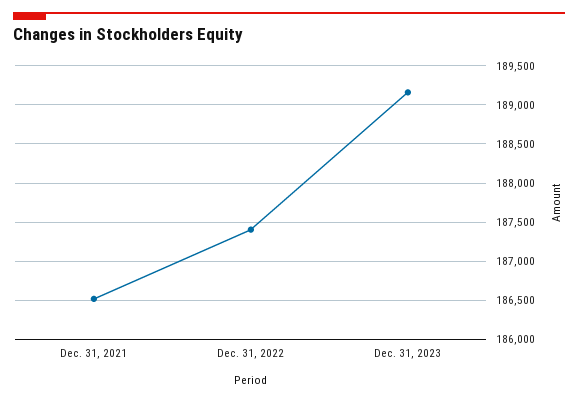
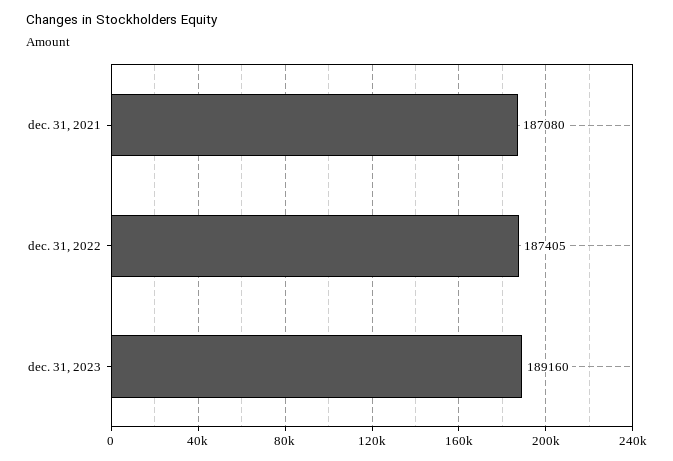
  {
-   "Dec. 31, 2021": 186500,
+   "Dec. 31, 2021": 187080,
    "Dec. 31, 2022": 187405,
    "Dec. 31, 2023": 189160
  }

